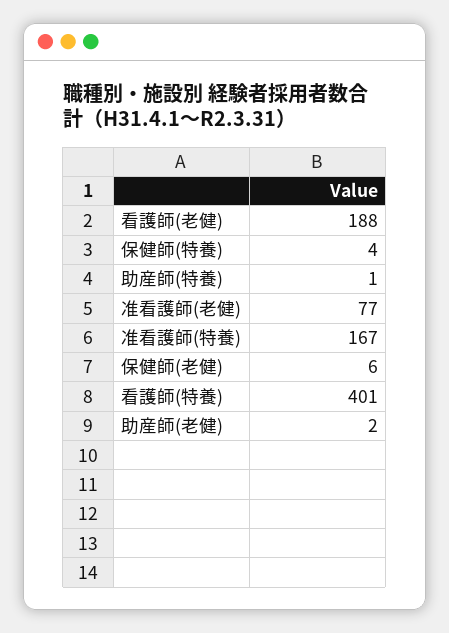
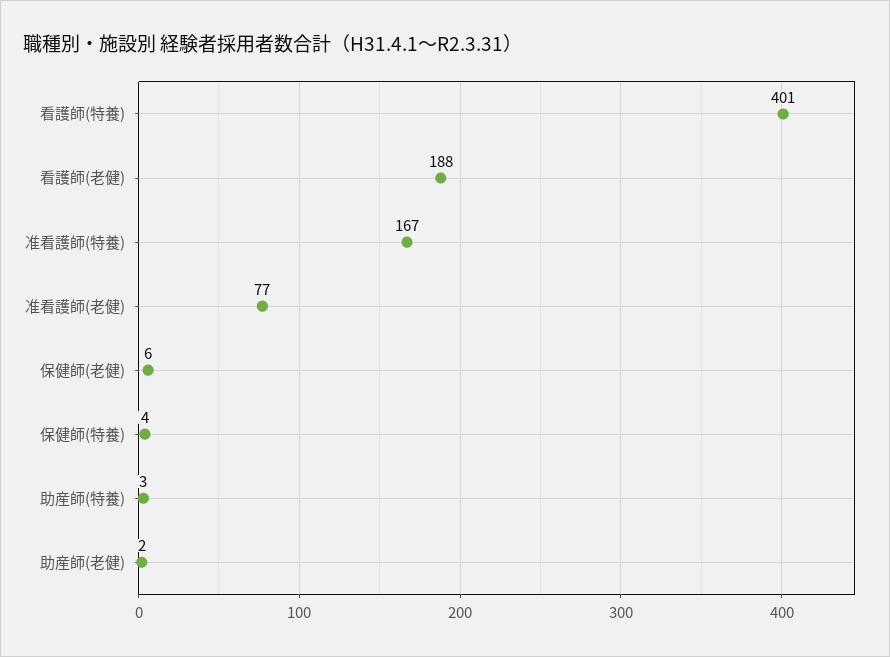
  {
    "看護師(老健)": 188,
    "保健師(特養)": 4,
-   "助産師(特養)": 1,
+   "助産師(特養)": 3,
    "准看護師(老健)": 77,
    "准看護師(特養)": 167,
    "保健師(老健)": 6,
    "看護師(特養)": 401,
    "助産師(老健)": 2
  }

